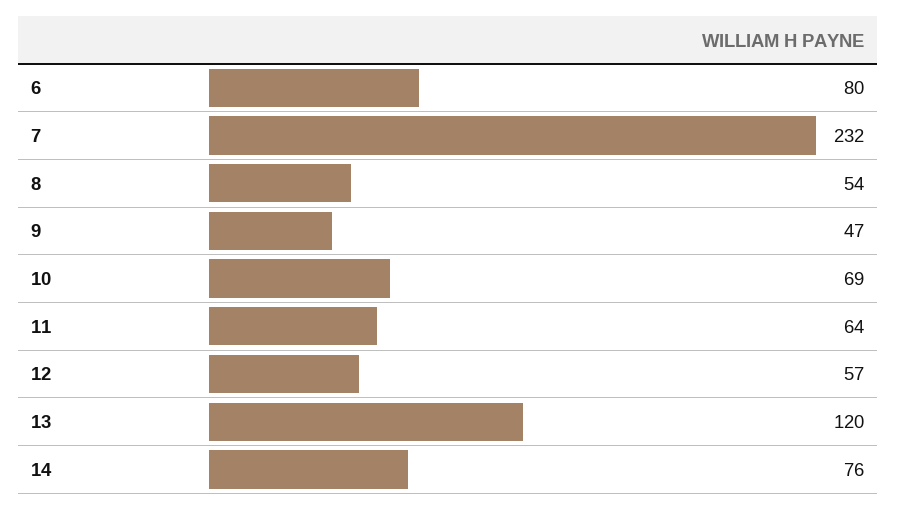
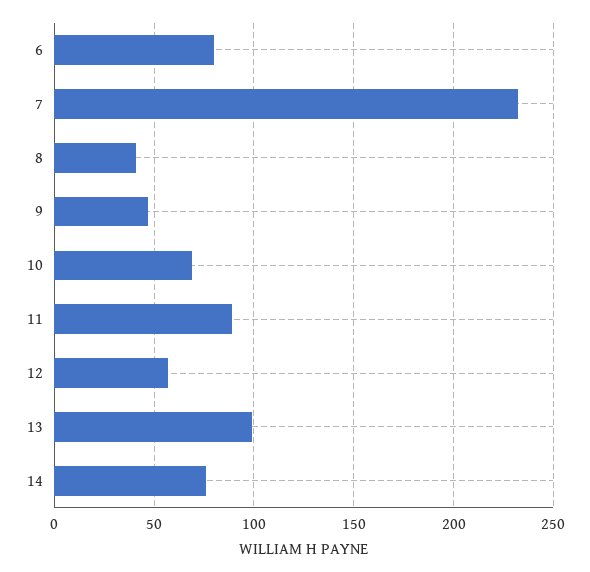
  {
    "6": 80,
    "7": 232,
-   "8": 54,
+   "8": 40,
    "9": 47,
    "10": 69,
-   "11": 64,
+   "11": 90,
    "12": 57,
-   "13": 120,
+   "13": 100,
    "14": 76
  }

